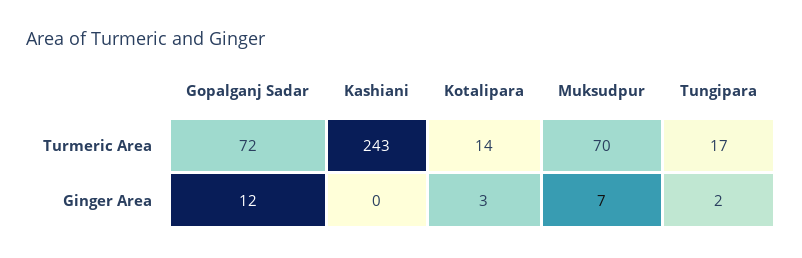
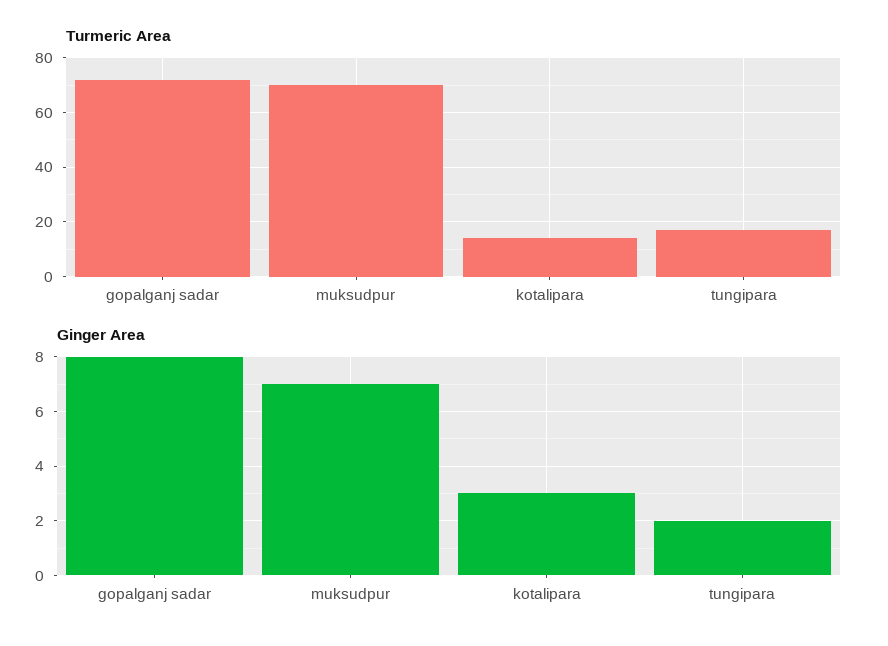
  {
    "Turmeric Area": {
      "Gopalganj Sadar": 72,
-     "Kashiani": 243,
      "Kotalipara": 14,
      "Muksudpur": 70,
      "Tungipara": 17
    },
    "Ginger Area": {
-     "Gopalganj Sadar": 12,
+     "Gopalganj Sadar": 8,
-     "Kashiani": 0,
      "Kotalipara": 3,
      "Muksudpur": 7,
      "Tungipara": 2
    }
  }

